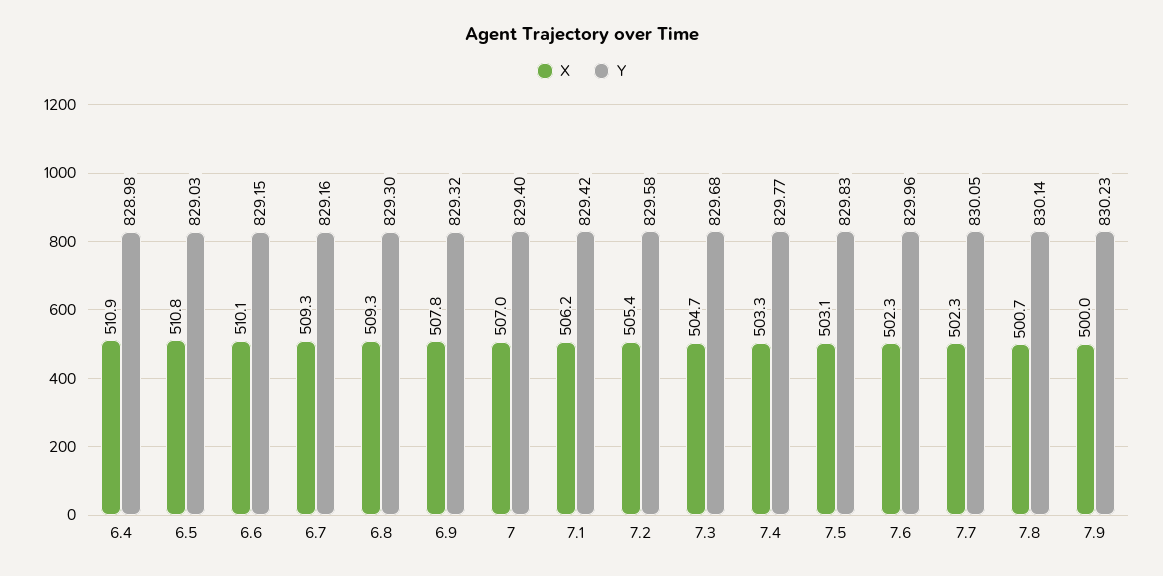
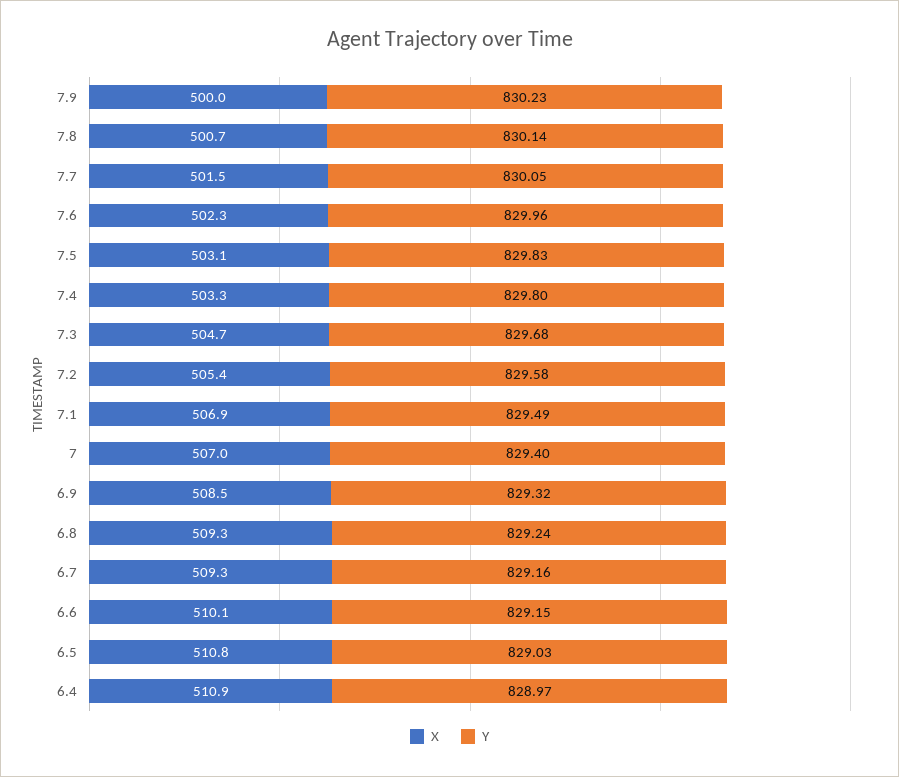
  {
    "X": {
      "6.4": 510.9,
      "6.5": 510.8,
      "6.6": 510.1,
      "6.7": 509.3,
      "6.8": 509.3,
-     "6.9": 507.8,
+     "6.9": 508.5,
      "7": 507,
-     "7.1": 506.2,
+     "7.1": 506.9,
      "7.2": 505.4,
      "7.3": 504.7,
      "7.4": 503.3,
      "7.5": 503.1,
      "7.6": 502.3,
-     "7.7": 502.3,
+     "7.7": 501.5,
      "7.8": 500.7,
      "7.9": 500
    },
    "Y": {
-     "6.4": 828.98,
+     "6.4": 828.97,
      "6.5": 829.03,
      "6.6": 829.15,
      "6.7": 829.16,
-     "6.8": 829.3,
+     "6.8": 829.24,
      "6.9": 829.32,
      "7": 829.4,
-     "7.1": 829.42,
+     "7.1": 829.49,
      "7.2": 829.58,
      "7.3": 829.68,
-     "7.4": 829.77,
+     "7.4": 829.8,
      "7.5": 829.83,
      "7.6": 829.96,
      "7.7": 830.05,
      "7.8": 830.14,
      "7.9": 830.23
    }
  }

